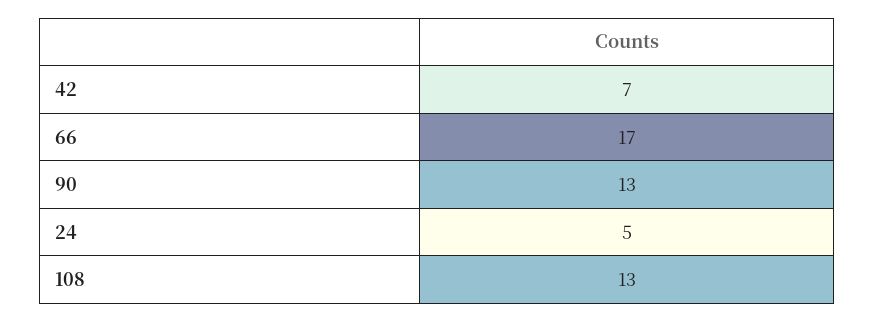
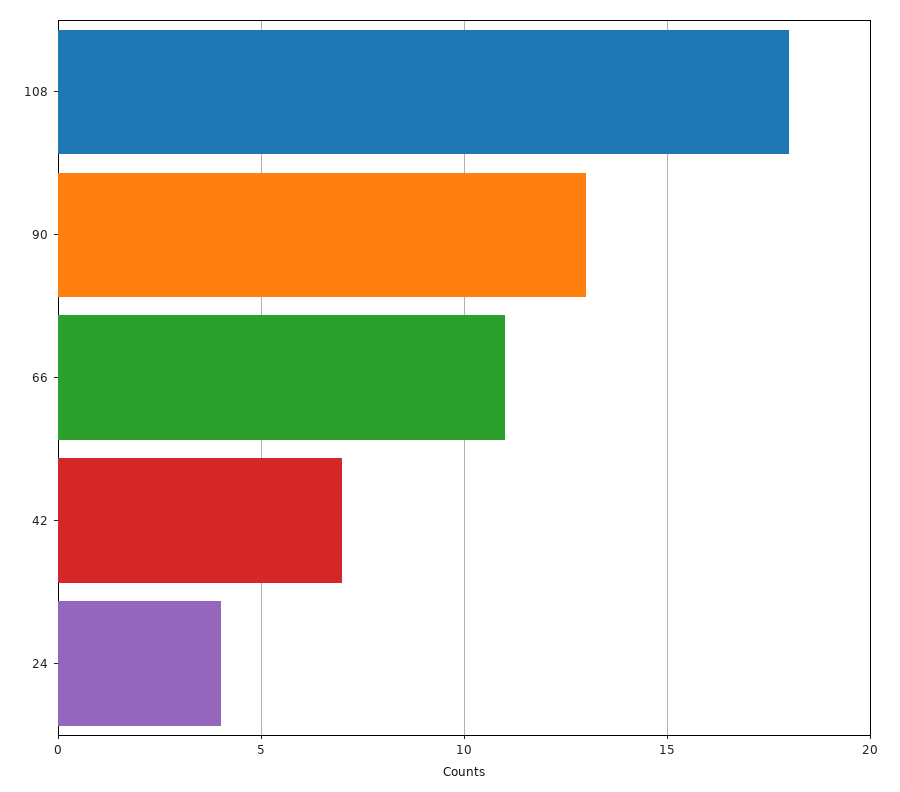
  {
    "42": 7,
-   "66": 17,
+   "66": 11,
    "90": 13,
-   "24": 5,
+   "24": 4,
-   "108": 13
+   "108": 18
  }

